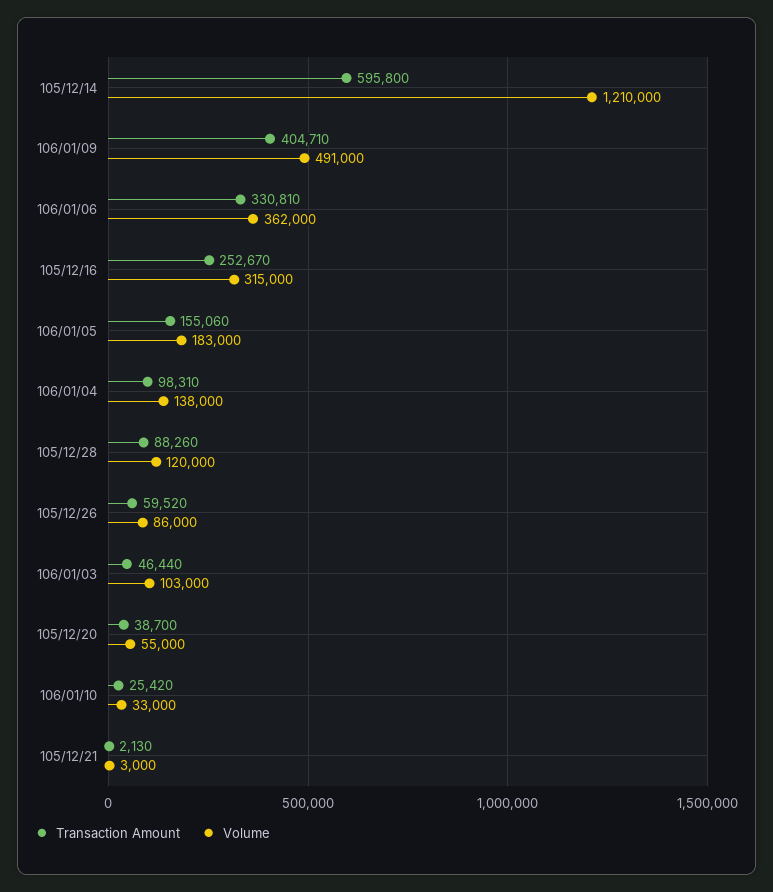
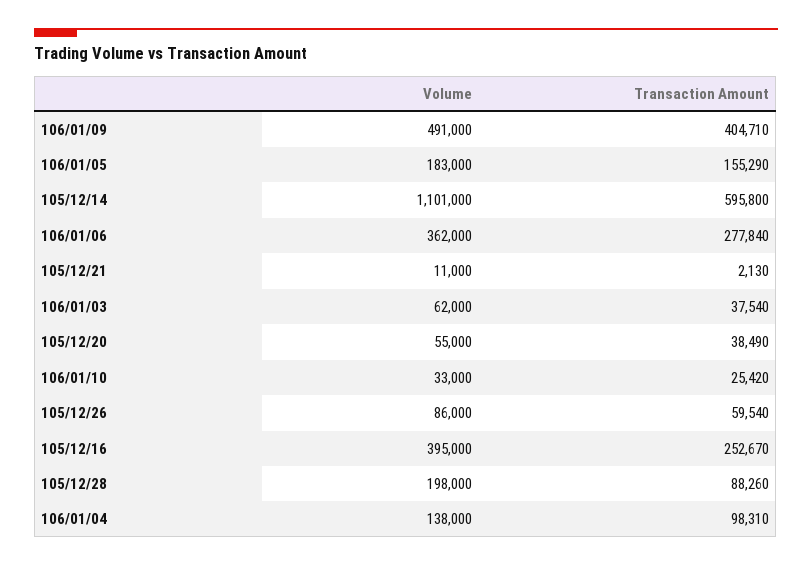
  {
    "Transaction Amount": {
      "105/12/14": 595800,
      "106/01/09": 404710,
-     "106/01/06": 330810,
+     "106/01/06": 277840,
      "105/12/16": 252670,
-     "106/01/05": 155060,
+     "106/01/05": 155290,
      "106/01/04": 98310,
      "105/12/28": 88260,
-     "105/12/26": 59520,
+     "105/12/26": 59540,
-     "106/01/03": 46440,
+     "106/01/03": 37540,
-     "105/12/20": 38700,
+     "105/12/20": 38490,
      "106/01/10": 25420,
      "105/12/21": 2130
    },
    "Volume": {
-     "105/12/14": 1210000,
+     "105/12/14": 1101000,
      "106/01/09": 491000,
      "106/01/06": 362000,
-     "105/12/16": 315000,
+     "105/12/16": 395000,
      "106/01/05": 183000,
      "106/01/04": 138000,
-     "105/12/28": 120000,
+     "105/12/28": 198000,
      "105/12/26": 86000,
-     "106/01/03": 103000,
+     "106/01/03": 62000,
      "105/12/20": 55000,
      "106/01/10": 33000,
-     "105/12/21": 3000
+     "105/12/21": 11000
    }
  }

